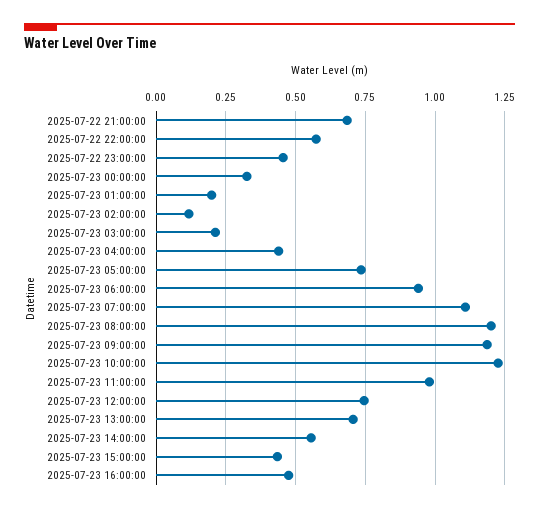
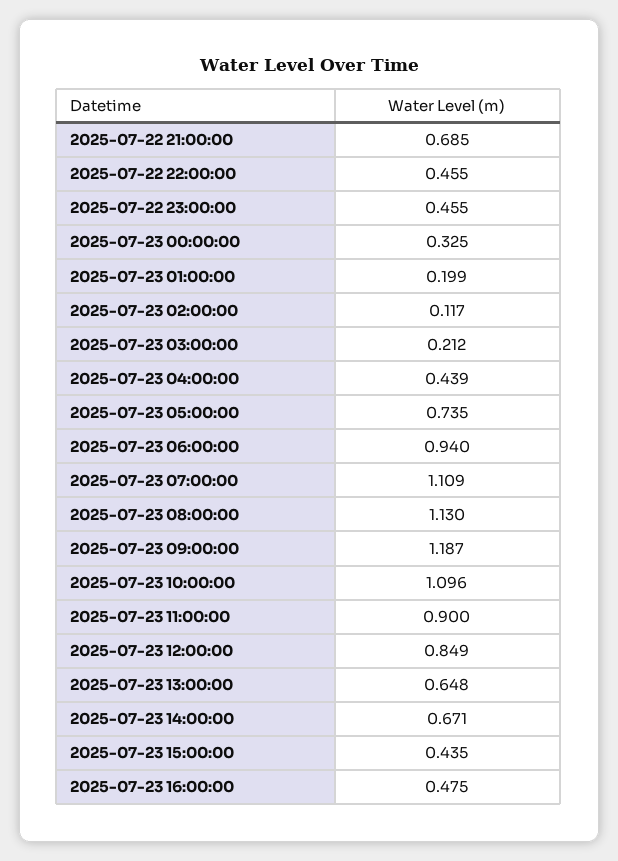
  {
    "2025-07-22 21:00:00": 0.685,
-   "2025-07-22 22:00:00": 0.575,
+   "2025-07-22 22:00:00": 0.455,
    "2025-07-22 23:00:00": 0.455,
    "2025-07-23 00:00:00": 0.325,
    "2025-07-23 01:00:00": 0.199,
    "2025-07-23 02:00:00": 0.117,
    "2025-07-23 03:00:00": 0.212,
    "2025-07-23 04:00:00": 0.439,
    "2025-07-23 05:00:00": 0.735,
    "2025-07-23 06:00:00": 0.94,
    "2025-07-23 07:00:00": 1.109,
-   "2025-07-23 08:00:00": 1.2,
+   "2025-07-23 08:00:00": 1.13,
    "2025-07-23 09:00:00": 1.187,
-   "2025-07-23 10:00:00": 1.225,
+   "2025-07-23 10:00:00": 1.096,
-   "2025-07-23 11:00:00": 0.975,
+   "2025-07-23 11:00:00": 0.9,
-   "2025-07-23 12:00:00": 0.75,
+   "2025-07-23 12:00:00": 0.849,
-   "2025-07-23 13:00:00": 0.7,
+   "2025-07-23 13:00:00": 0.648,
-   "2025-07-23 14:00:00": 0.55,
+   "2025-07-23 14:00:00": 0.671,
    "2025-07-23 15:00:00": 0.435,
    "2025-07-23 16:00:00": 0.475
  }

